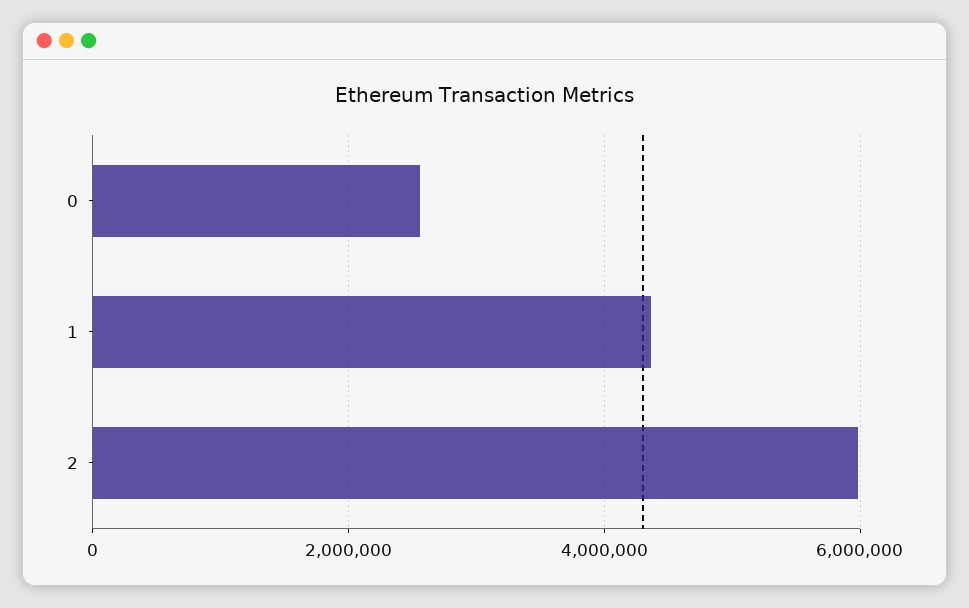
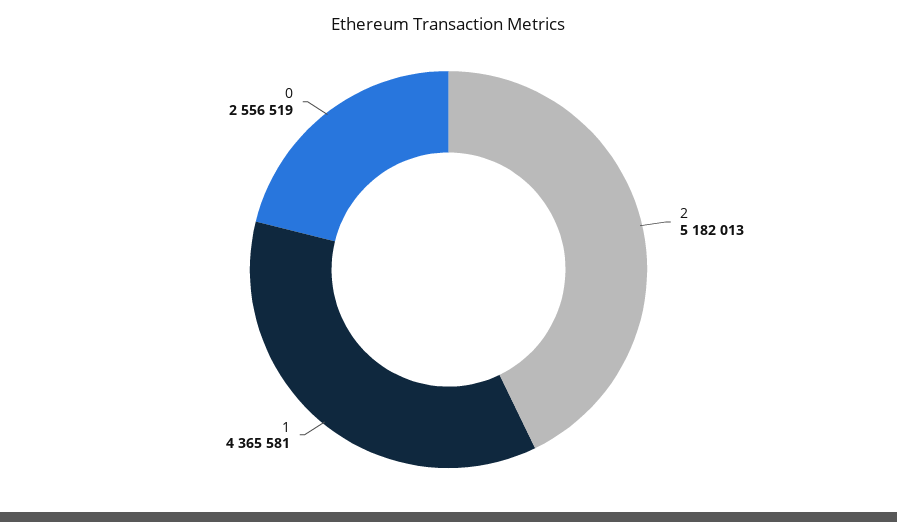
  {
    "0": 2556519,
    "1": 4365581,
-   "2": 6000000
+   "2": 5182013
  }

